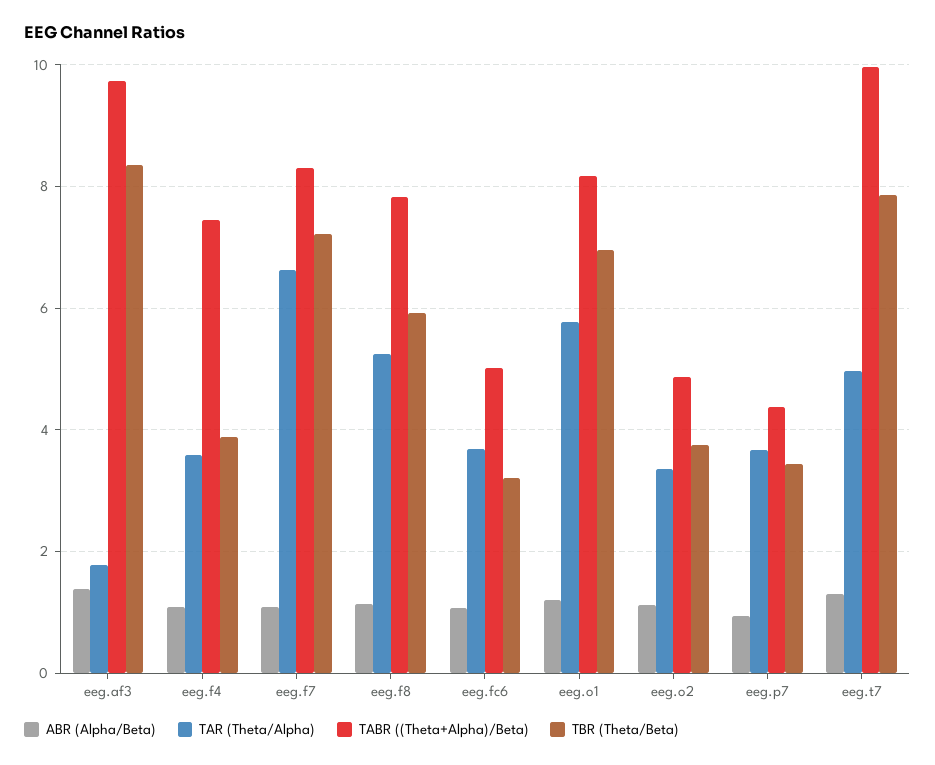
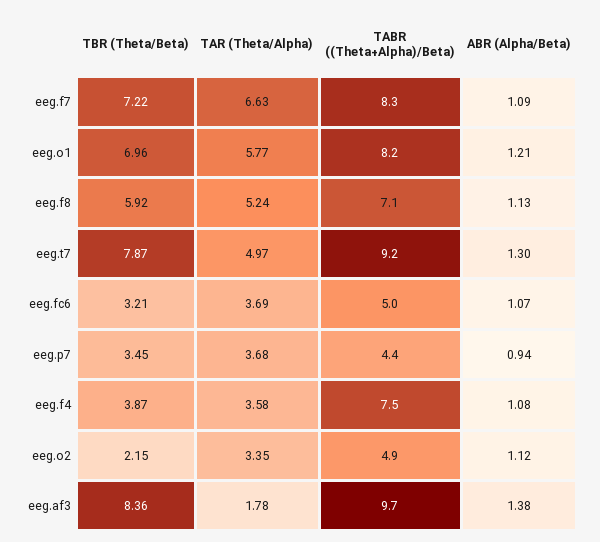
  {
    "ABR (Alpha/Beta)": {
      "eeg.af3": 1.38,
      "eeg.f4": 1.08,
      "eeg.f7": 1.09,
      "eeg.f8": 1.13,
      "eeg.fc6": 1.07,
      "eeg.o1": 1.21,
      "eeg.o2": 1.12,
      "eeg.p7": 0.94,
      "eeg.t7": 1.3
    },
    "TAR (Theta/Alpha)": {
      "eeg.af3": 1.78,
      "eeg.f4": 3.58,
      "eeg.f7": 6.63,
      "eeg.f8": 5.24,
      "eeg.fc6": 3.69,
      "eeg.o1": 5.77,
      "eeg.o2": 3.35,
      "eeg.p7": 3.68,
      "eeg.t7": 4.97
    },
    "TABR ((Theta+Alpha)/Beta)": {
      "eeg.af3": 9.7,
      "eeg.f4": 7.5,
      "eeg.f7": 8.3,
-     "eeg.f8": 7.8,
+     "eeg.f8": 7.1,
      "eeg.fc6": 5,
      "eeg.o1": 8.2,
      "eeg.o2": 4.9,
      "eeg.p7": 4.4,
-     "eeg.t7": 10
+     "eeg.t7": 9.2
    },
    "TBR (Theta/Beta)": {
      "eeg.af3": 8.36,
      "eeg.f4": 3.87,
      "eeg.f7": 7.22,
      "eeg.f8": 5.92,
      "eeg.fc6": 3.21,
      "eeg.o1": 6.96,
-     "eeg.o2": 3.8,
+     "eeg.o2": 2.15,
      "eeg.p7": 3.45,
      "eeg.t7": 7.87
    }
  }

